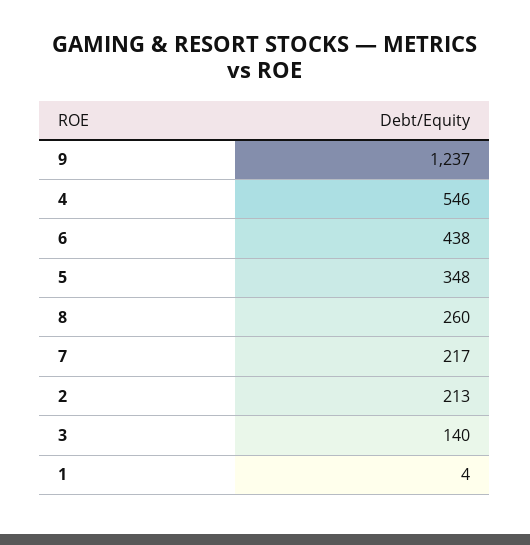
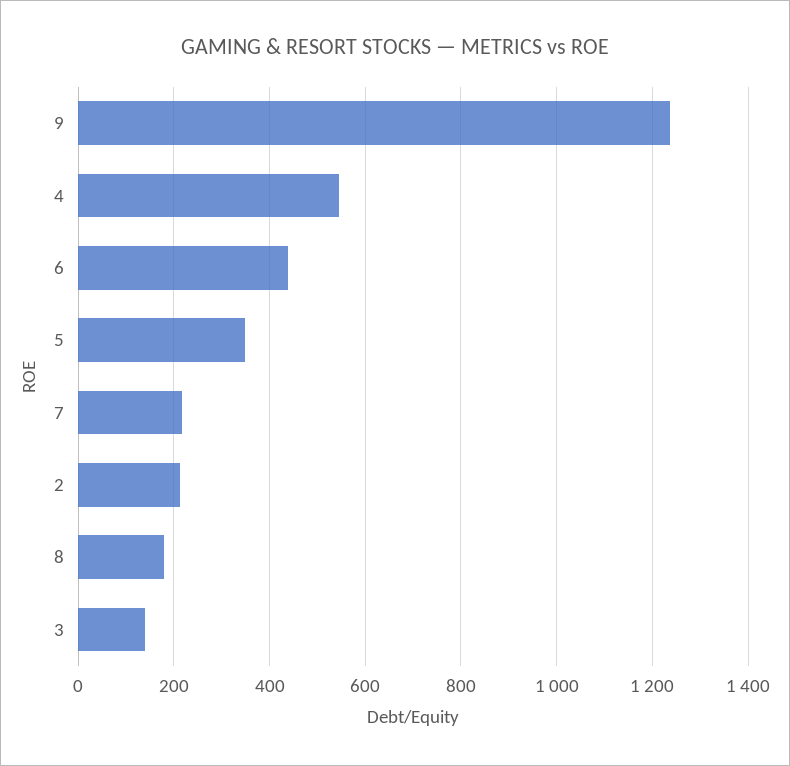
  {
    "9": 1237,
    "4": 546,
    "6": 438,
    "5": 348,
-   "8": 260,
+   "8": 180,
    "7": 217,
    "2": 213,
-   "3": 140,
+   "3": 140
-   "1": 4
  }

